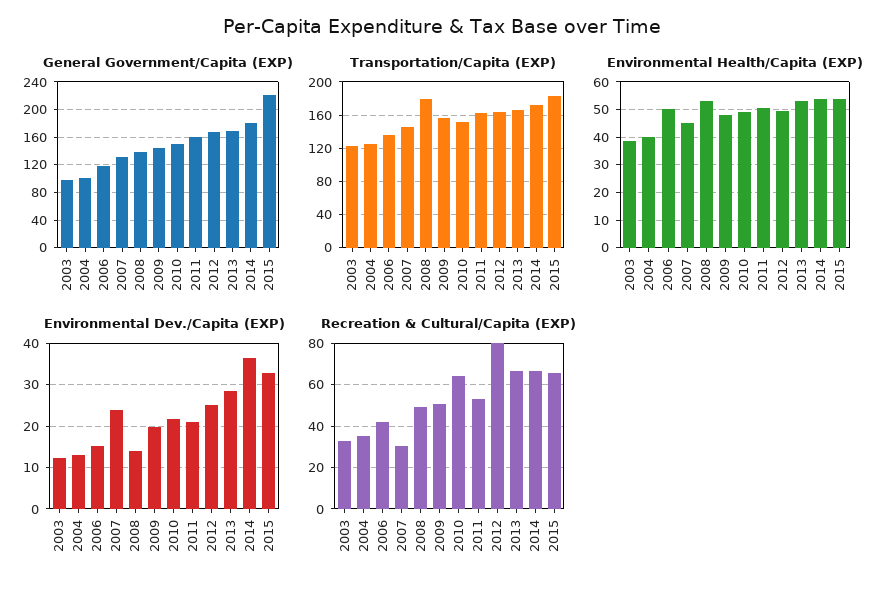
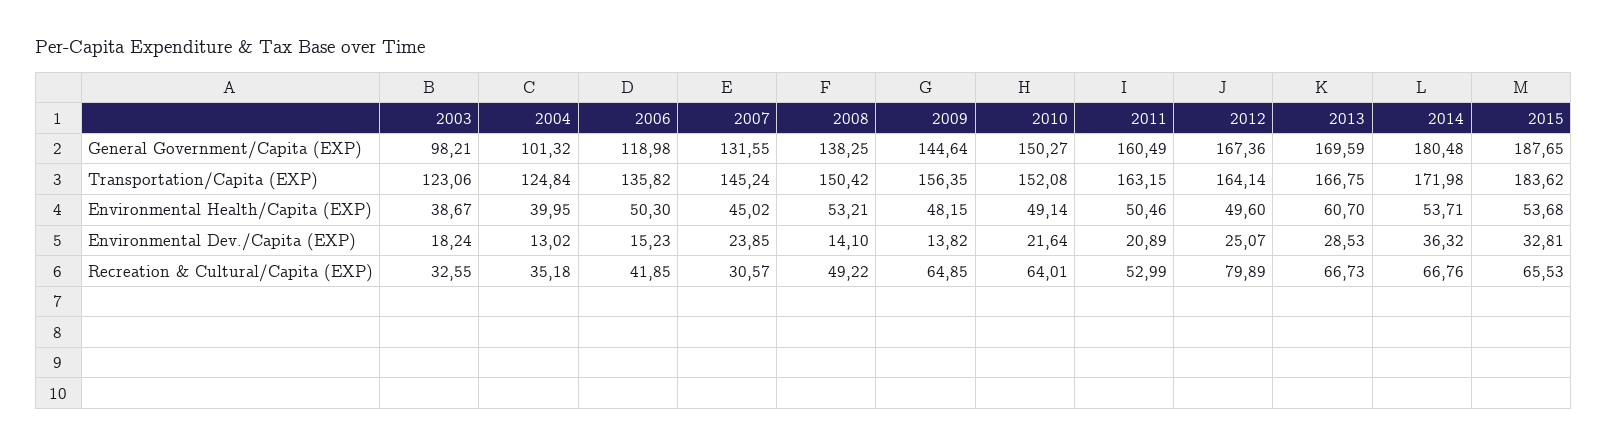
  {
    "General Government/Capita (EXP)": {
      "2003": 98.21,
      "2004": 101.32,
      "2006": 118.98,
      "2007": 131.55,
      "2008": 138.25,
      "2009": 144.64,
      "2010": 150.27,
      "2011": 160.49,
      "2012": 167.36,
      "2013": 169.59,
      "2014": 180.48,
-     "2015": 220
+     "2015": 187.65
    },
    "Transportation/Capita (EXP)": {
      "2003": 123.06,
      "2004": 124.84,
      "2006": 135.82,
      "2007": 145.24,
-     "2008": 180,
+     "2008": 150.42,
      "2009": 156.35,
      "2010": 152.08,
      "2011": 163.15,
      "2012": 164.14,
      "2013": 166.75,
      "2014": 171.98,
      "2015": 183.62
    },
    "Environmental Health/Capita (EXP)": {
      "2003": 38.67,
      "2004": 39.95,
      "2006": 50.3,
      "2007": 45.02,
      "2008": 53.21,
      "2009": 48.15,
      "2010": 49.14,
      "2011": 50.46,
      "2012": 49.6,
-     "2013": 52.5,
+     "2013": 60.7,
      "2014": 53.71,
      "2015": 53.68
    },
    "Environmental Dev./Capita (EXP)": {
-     "2003": 12,
+     "2003": 18.24,
      "2004": 13.02,
      "2006": 15.23,
      "2007": 23.85,
      "2008": 14.1,
-     "2009": 20,
+     "2009": 13.82,
      "2010": 21.64,
      "2011": 20.89,
      "2012": 25.07,
      "2013": 28.53,
      "2014": 36.32,
      "2015": 32.81
    },
    "Recreation & Cultural/Capita (EXP)": {
      "2003": 32.55,
      "2004": 35.18,
      "2006": 41.85,
      "2007": 30.57,
      "2008": 49.22,
-     "2009": 50,
+     "2009": 64.85,
      "2010": 64.01,
      "2011": 52.99,
      "2012": 79.89,
      "2013": 66.73,
      "2014": 66.76,
      "2015": 65.53
    }
  }

